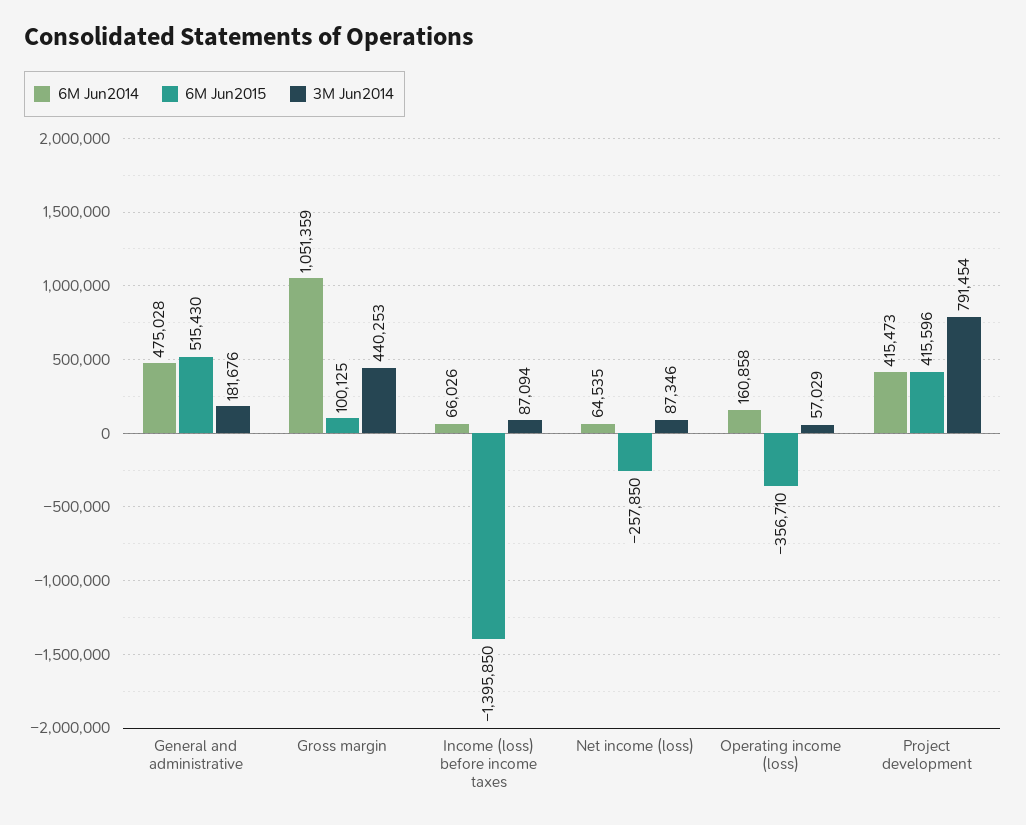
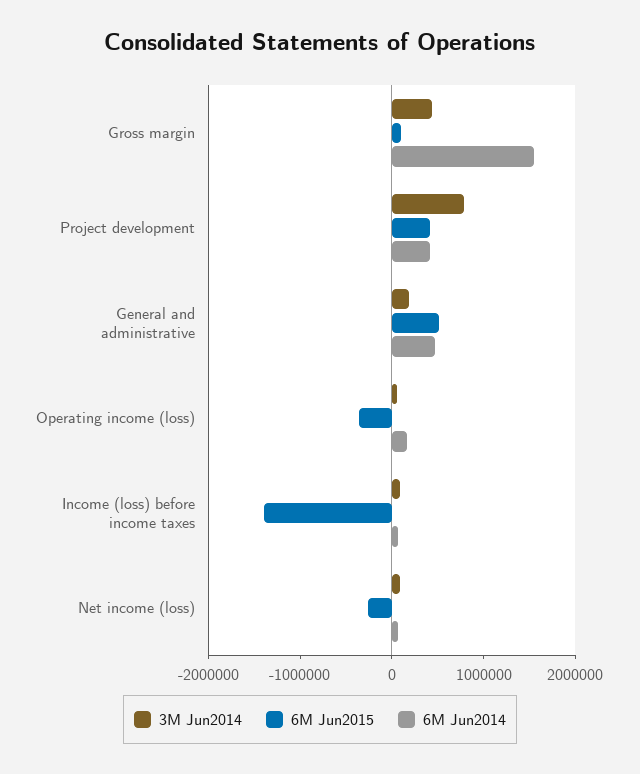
  {
    "6M Jun2014": {
      "General and administrative": 475028,
-     "Gross margin": 1051359,
+     "Gross margin": 1600000,
      "Income (loss) before income taxes": 66026,
      "Net income (loss)": 64535,
      "Operating income (loss)": 160858,
      "Project development": 415473
    },
    "6M Jun2015": {
      "General and administrative": 515430,
      "Gross margin": 100125,
      "Income (loss) before income taxes": -1395850,
      "Net income (loss)": -257850,
      "Operating income (loss)": -356710,
      "Project development": 415596
    },
    "3M Jun2014": {
      "General and administrative": 181676,
      "Gross margin": 440253,
      "Income (loss) before income taxes": 87094,
      "Net income (loss)": 87346,
      "Operating income (loss)": 57029,
      "Project development": 791454
    }
  }

